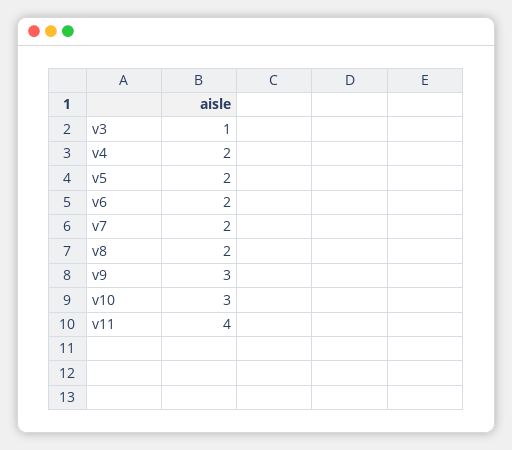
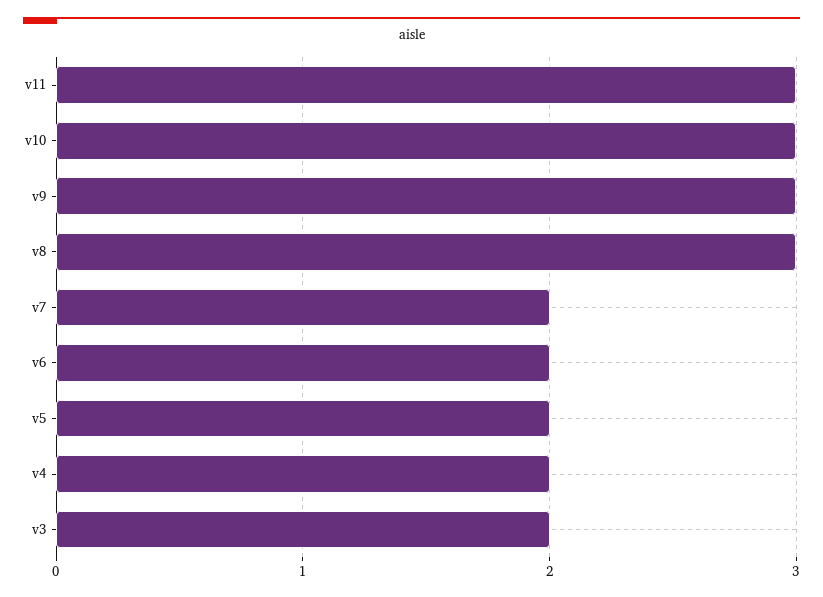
  {
-   "v3": 1,
+   "v3": 2,
    "v4": 2,
    "v5": 2,
    "v6": 2,
    "v7": 2,
-   "v8": 2,
+   "v8": 3,
    "v9": 3,
    "v10": 3,
-   "v11": 4
+   "v11": 3
  }

